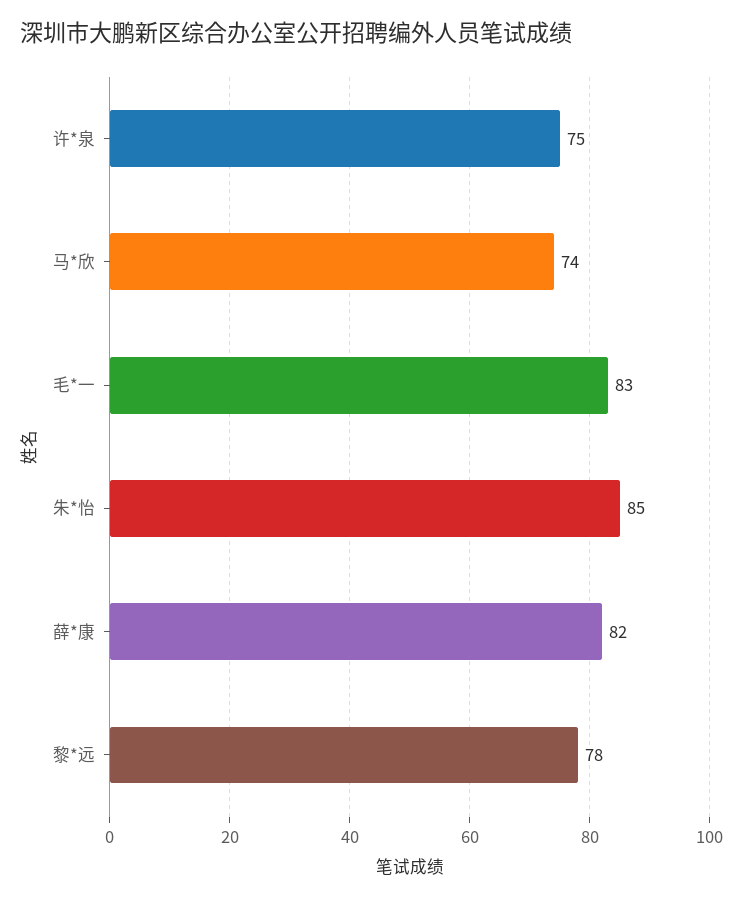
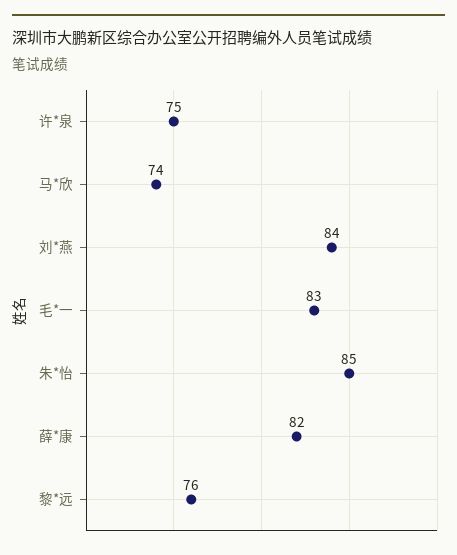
  {
    "许*泉": 75,
    "马*欣": 74,
    "毛*一": 83,
    "朱*怡": 85,
    "薛*康": 82,
-   "黎*远": 78
+   "黎*远": 76,
+   "刘*燕": 84
  }

